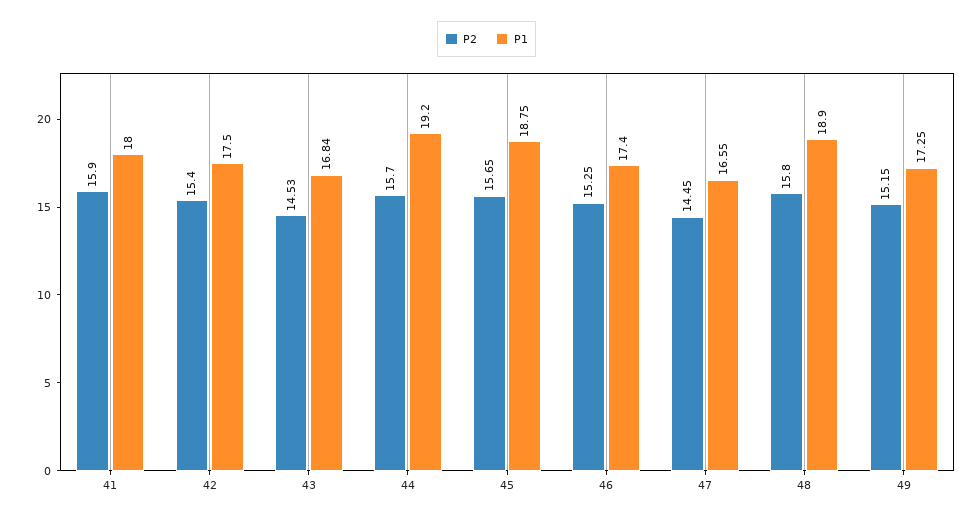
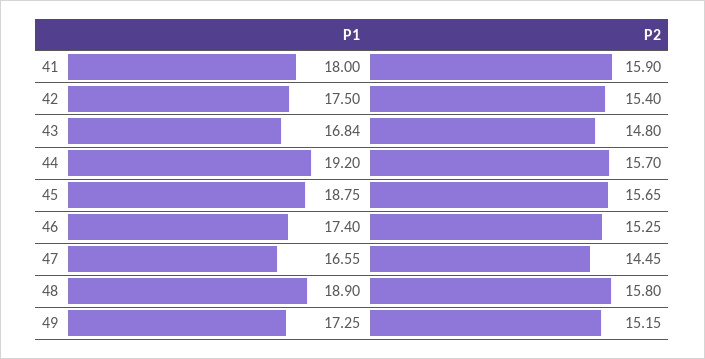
  {
    "P2": {
      "41": 15.9,
      "42": 15.4,
-     "43": 14.53,
+     "43": 14.8,
      "44": 15.7,
      "45": 15.65,
      "46": 15.25,
      "47": 14.45,
      "48": 15.8,
      "49": 15.15
    },
    "P1": {
      "41": 18,
      "42": 17.5,
      "43": 16.84,
      "44": 19.2,
      "45": 18.75,
      "46": 17.4,
      "47": 16.55,
      "48": 18.9,
      "49": 17.25
    }
  }

